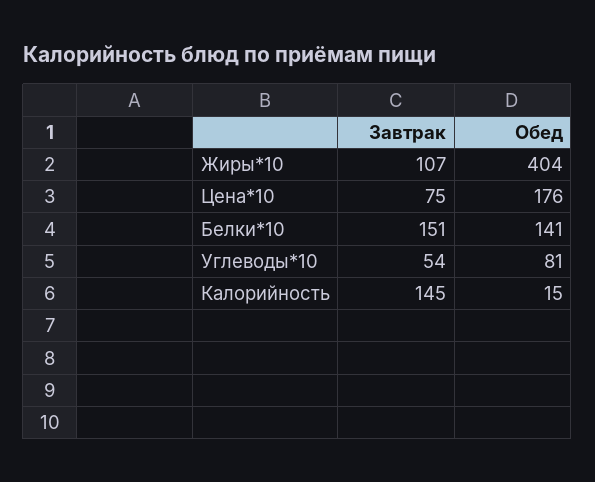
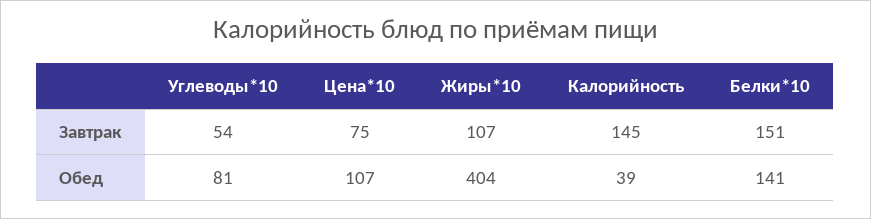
  {
    "Завтрак": {
      "Жиры*10": 107,
      "Цена*10": 75,
      "Белки*10": 151,
      "Углеводы*10": 54,
      "Калорийность": 145
    },
    "Обед": {
      "Жиры*10": 404,
-     "Цена*10": 176,
+     "Цена*10": 107,
      "Белки*10": 141,
      "Углеводы*10": 81,
-     "Калорийность": 15
+     "Калорийность": 39
    }
  }

